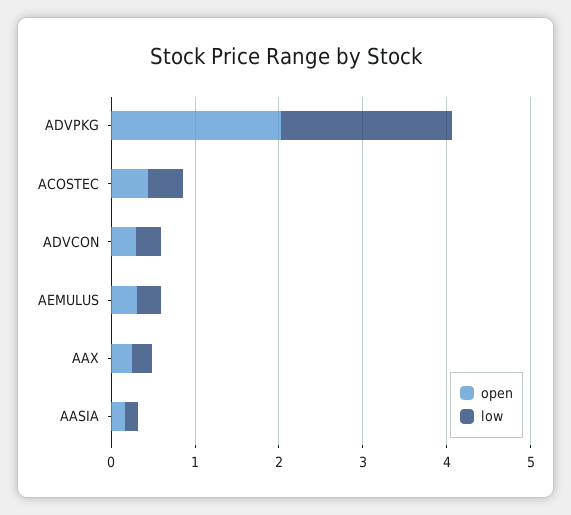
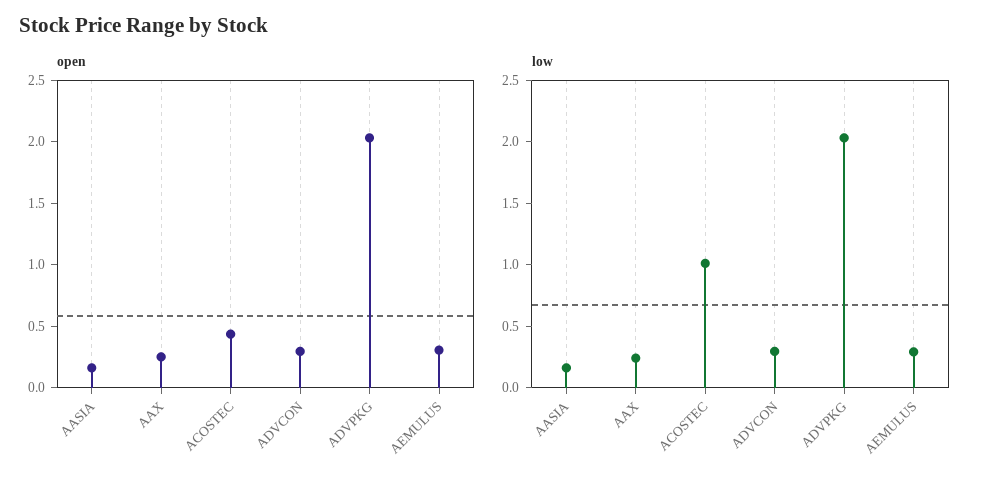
  {
    "open": {
      "ADVPKG": 2,
      "ACOSTEC": 0.4,
      "ADVCON": 0.3,
      "AEMULUS": 0.3,
      "AAX": 0.3,
      "AASIA": 0.2
    },
    "low": {
      "ADVPKG": 2,
-     "ACOSTEC": 0.4,
+     "ACOSTEC": 1,
      "ADVCON": 0.3,
      "AEMULUS": 0.3,
      "AAX": 0.2,
      "AASIA": 0.2
    }
  }

